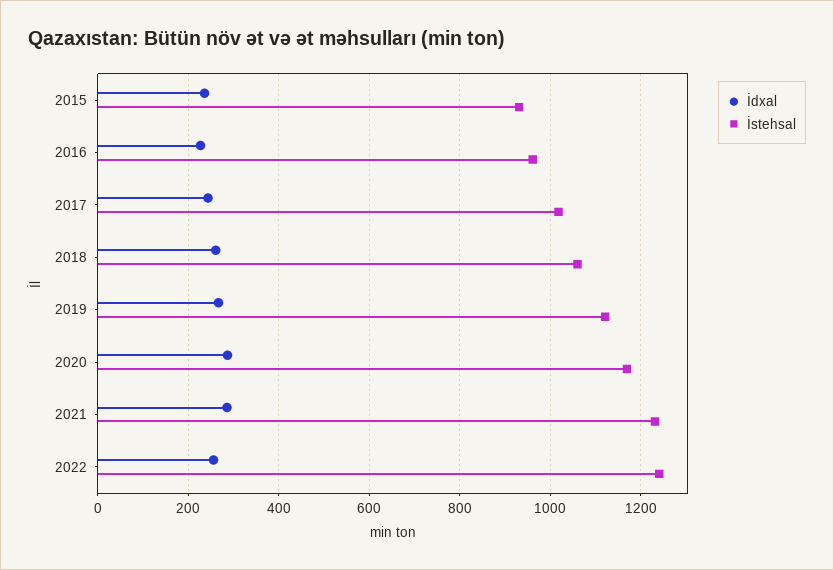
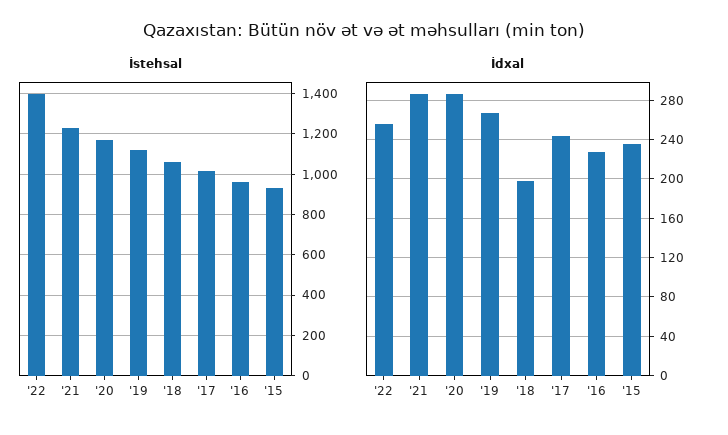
  {
    "İdxal": {
      "2015": 240,
      "2016": 230,
      "2017": 240,
-     "2018": 260,
+     "2018": 200,
      "2019": 270,
      "2020": 290,
      "2021": 290,
      "2022": 260
    },
    "İstehsal": {
      "2015": 940,
      "2016": 960,
      "2017": 1020,
      "2018": 1060,
      "2019": 1120,
      "2020": 1160,
      "2021": 1240,
-     "2022": 1240
+     "2022": 1400
    }
  }

